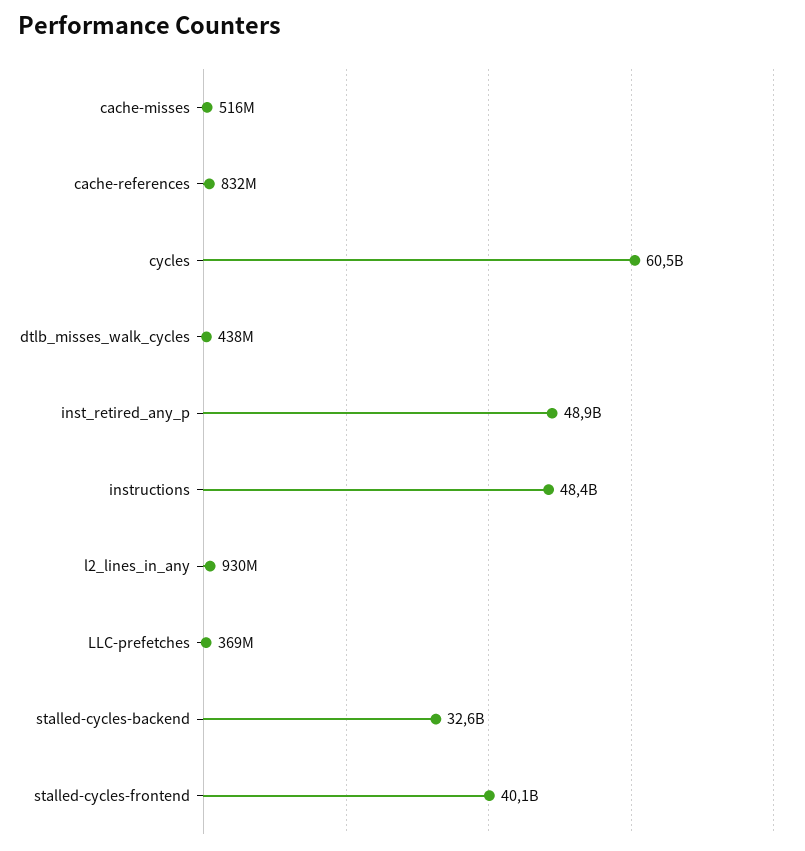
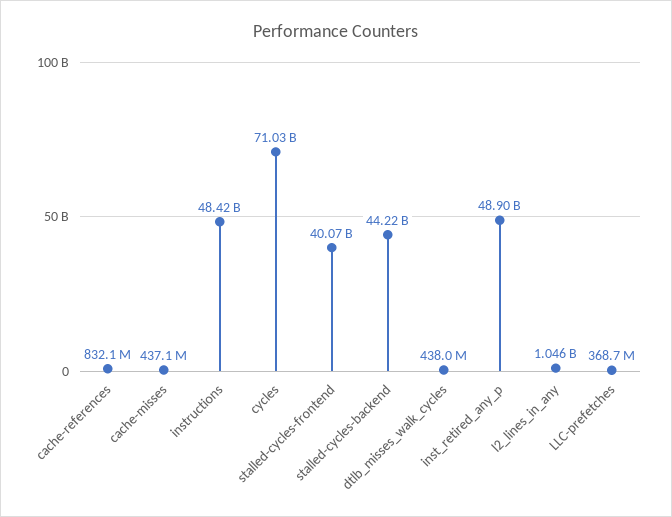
  {
-   "cache-misses": 516000000,
+   "cache-misses": 437100000,
    "cache-references": 832100000,
-   "cycles": 60500000000,
+   "cycles": 71030000000,
    "dtlb_misses_walk_cycles": 438000000,
    "inst_retired_any_p": 48900000000,
    "instructions": 48420000000,
-   "l2_lines_in_any": 930000000,
+   "l2_lines_in_any": 1046000000,
    "LLC-prefetches": 368700000,
-   "stalled-cycles-backend": 32600000000,
+   "stalled-cycles-backend": 44220000000,
    "stalled-cycles-frontend": 40070000000
  }

